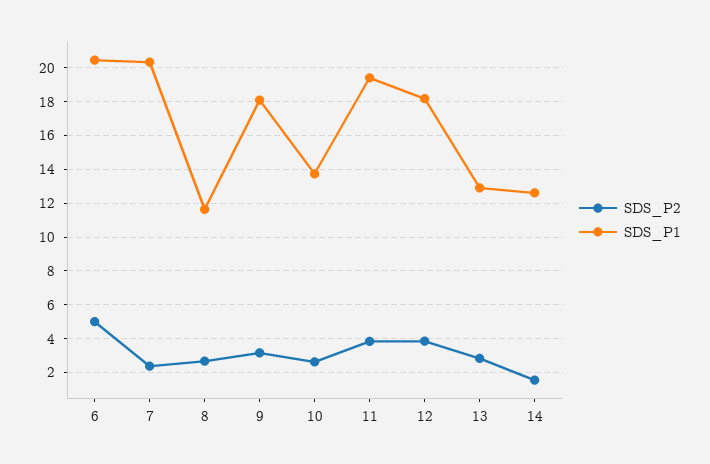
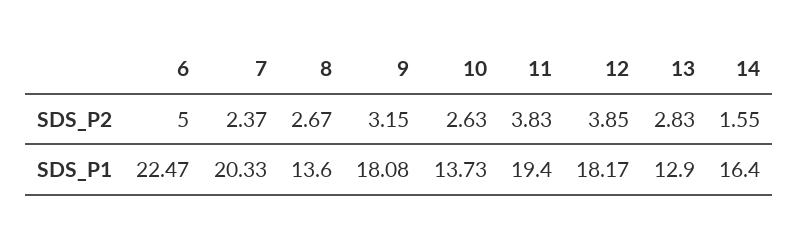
  {
    "SDS_P2": {
      "6": 5,
      "7": 2.37,
      "8": 2.67,
      "9": 3.15,
      "10": 2.63,
      "11": 3.83,
      "12": 3.85,
      "13": 2.83,
      "14": 1.55
    },
    "SDS_P1": {
-     "6": 20.5,
+     "6": 22.47,
      "7": 20.33,
-     "8": 11.5,
+     "8": 13.6,
      "9": 18.08,
      "10": 13.73,
      "11": 19.4,
      "12": 18.17,
      "13": 12.9,
-     "14": 12.5
+     "14": 16.4
    }
  }

